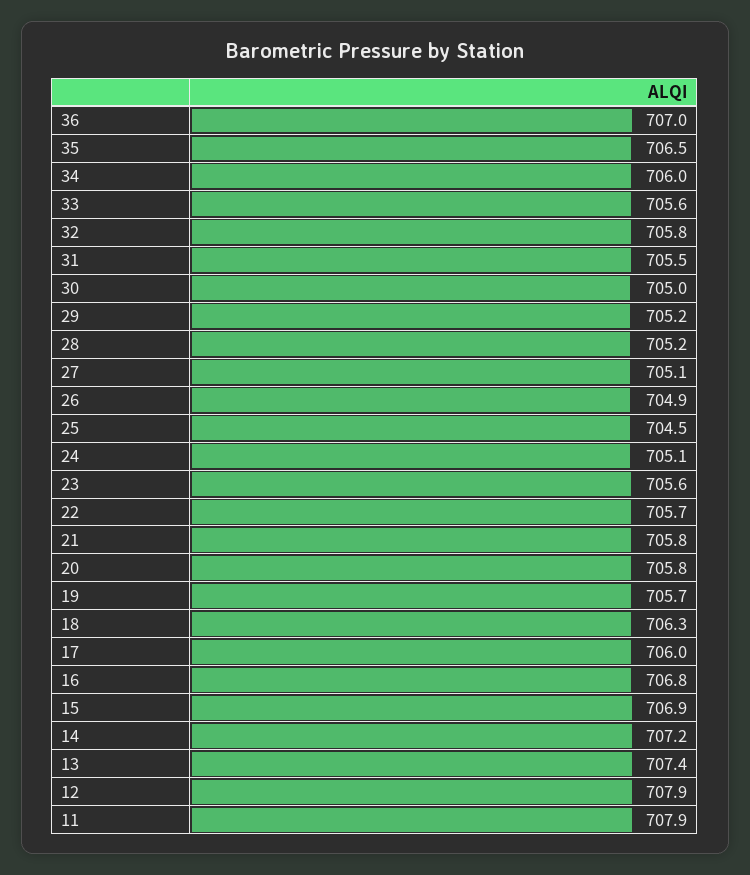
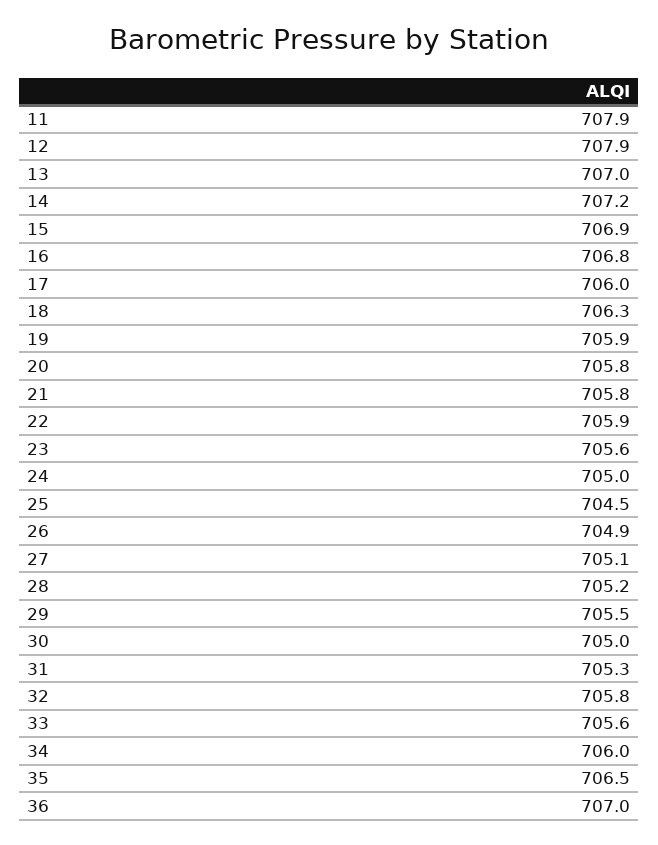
  {
    "36": 707,
    "35": 706.5,
    "34": 706,
    "33": 705.6,
    "32": 705.8,
-   "31": 705.5,
+   "31": 705.3,
    "30": 705,
-   "29": 705.2,
+   "29": 705.5,
    "28": 705.2,
    "27": 705.1,
    "26": 704.9,
    "25": 704.5,
-   "24": 705.1,
+   "24": 705,
    "23": 705.6,
-   "22": 705.7,
+   "22": 705.9,
    "21": 705.8,
    "20": 705.8,
-   "19": 705.7,
+   "19": 705.9,
    "18": 706.3,
    "17": 706,
    "16": 706.8,
    "15": 706.9,
    "14": 707.2,
-   "13": 707.4,
+   "13": 707,
    "12": 707.9,
    "11": 707.9
  }

